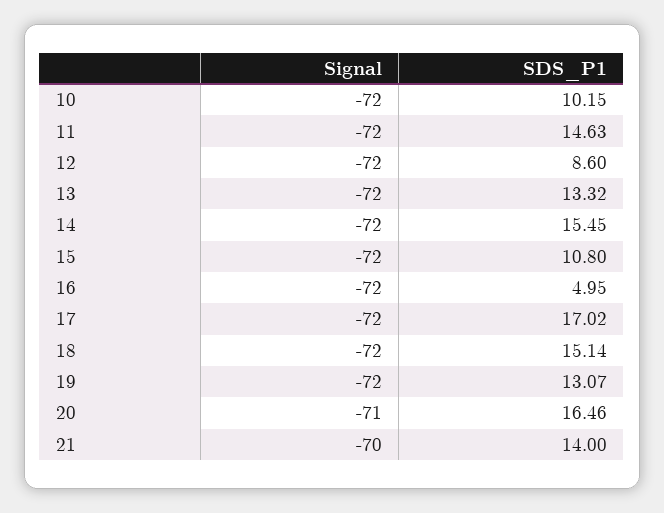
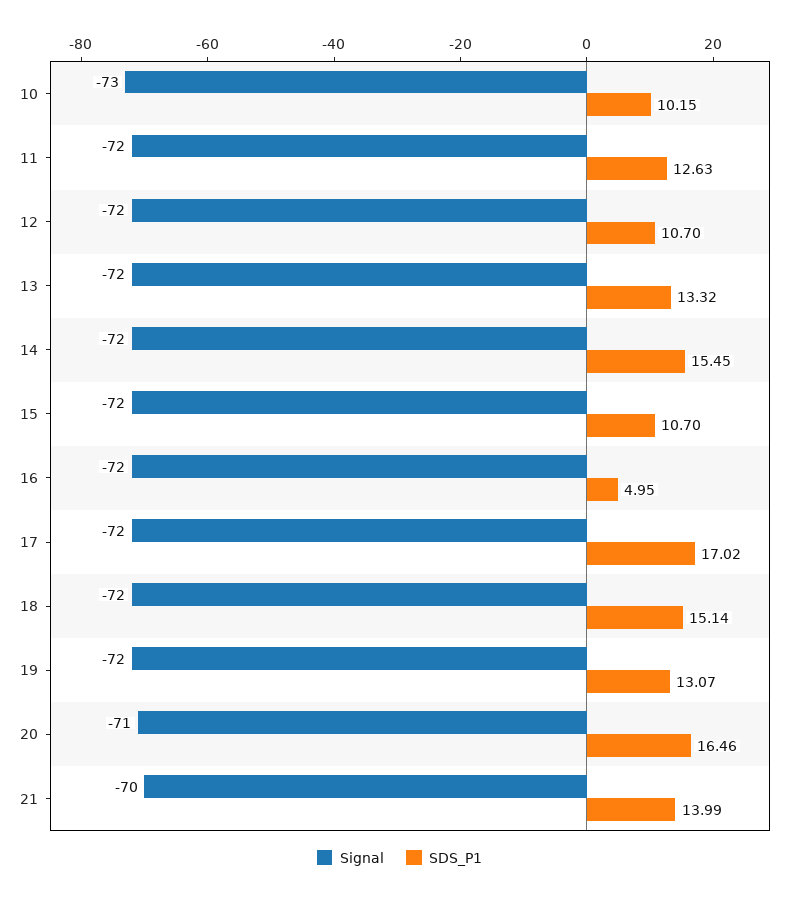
  {
    "Signal": {
-     "10": -72,
+     "10": -73,
      "11": -72,
      "12": -72,
      "13": -72,
      "14": -72,
      "15": -72,
      "16": -72,
      "17": -72,
      "18": -72,
      "19": -72,
      "20": -71,
      "21": -70
    },
    "SDS_P1": {
      "10": 10.15,
-     "11": 14.63,
+     "11": 12.63,
-     "12": 8.6,
+     "12": 10.7,
      "13": 13.32,
      "14": 15.45,
-     "15": 10.8,
+     "15": 10.7,
      "16": 4.95,
      "17": 17.02,
      "18": 15.14,
      "19": 13.07,
      "20": 16.46,
-     "21": 14
+     "21": 13.99
    }
  }

